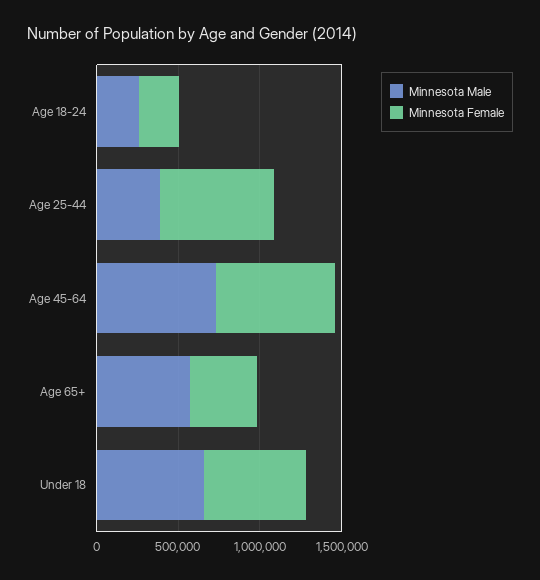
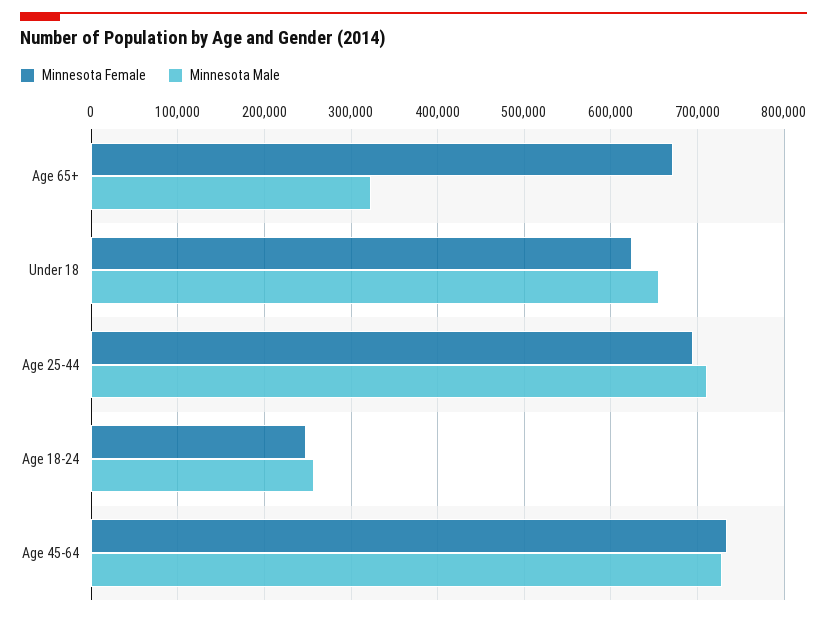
  {
    "Minnesota Male": {
      "Age 18-24": 260000,
-     "Age 25-44": 400000,
+     "Age 25-44": 710000,
      "Age 45-64": 730000,
-     "Age 65+": 600000,
+     "Age 65+": 320000,
      "Under 18": 660000
    },
    "Minnesota Female": {
      "Age 18-24": 250000,
      "Age 25-44": 700000,
      "Age 45-64": 730000,
-     "Age 65+": 400000,
+     "Age 65+": 670000,
      "Under 18": 620000
    }
  }

